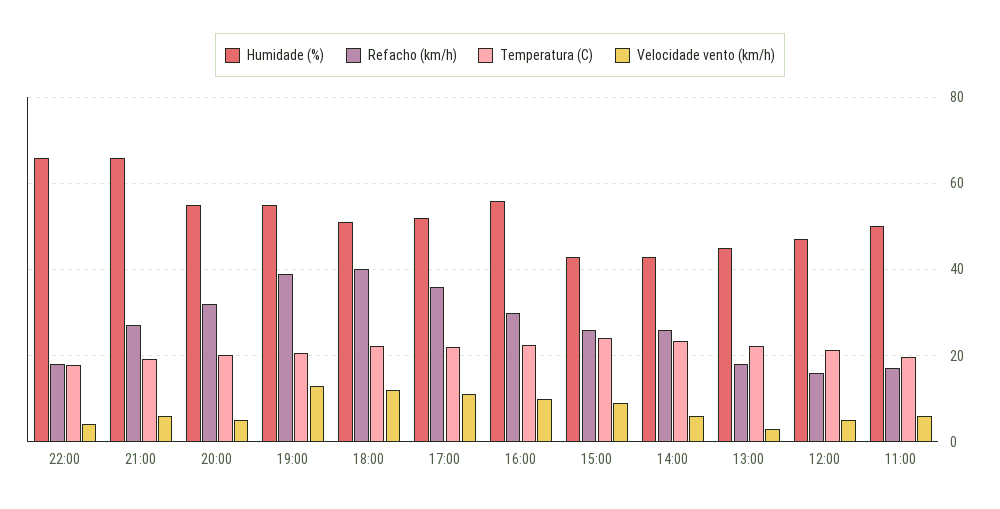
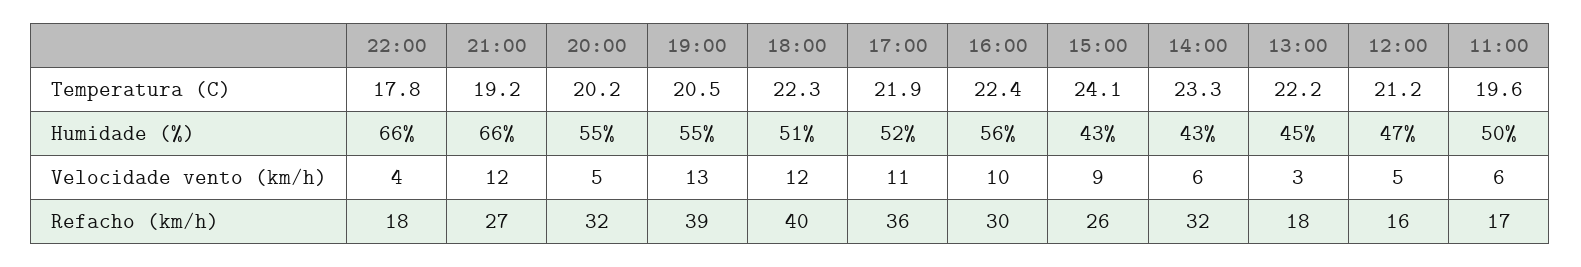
  {
    "Humidade (%)": {
      "22:00": 66,
      "21:00": 66,
      "20:00": 55,
      "19:00": 55,
      "18:00": 51,
      "17:00": 52,
      "16:00": 56,
      "15:00": 43,
      "14:00": 43,
      "13:00": 45,
      "12:00": 47,
      "11:00": 50
    },
    "Refacho (km/h)": {
      "22:00": 18,
      "21:00": 27,
      "20:00": 32,
      "19:00": 39,
      "18:00": 40,
      "17:00": 36,
      "16:00": 30,
      "15:00": 26,
-     "14:00": 26,
+     "14:00": 32,
      "13:00": 18,
      "12:00": 16,
      "11:00": 17
    },
    "Temperatura (C)": {
      "22:00": 17.8,
      "21:00": 19.2,
      "20:00": 20.2,
      "19:00": 20.5,
      "18:00": 22.3,
      "17:00": 21.9,
      "16:00": 22.4,
      "15:00": 24.1,
      "14:00": 23.3,
      "13:00": 22.2,
      "12:00": 21.2,
      "11:00": 19.6
    },
    "Velocidade vento (km/h)": {
      "22:00": 4,
-     "21:00": 6,
+     "21:00": 12,
      "20:00": 5,
      "19:00": 13,
      "18:00": 12,
      "17:00": 11,
      "16:00": 10,
      "15:00": 9,
      "14:00": 6,
      "13:00": 3,
      "12:00": 5,
      "11:00": 6
    }
  }

